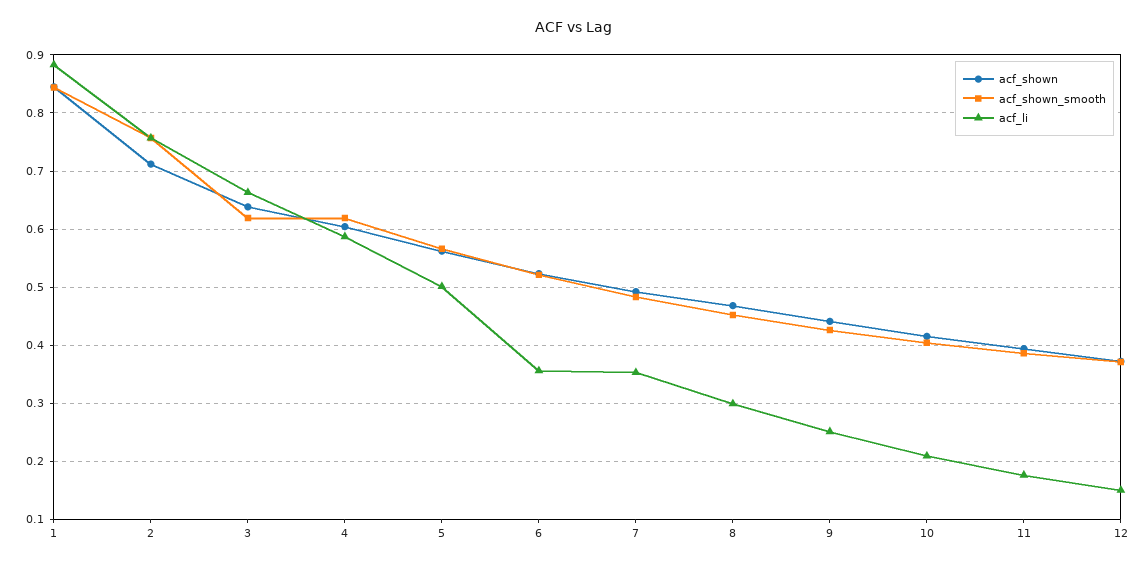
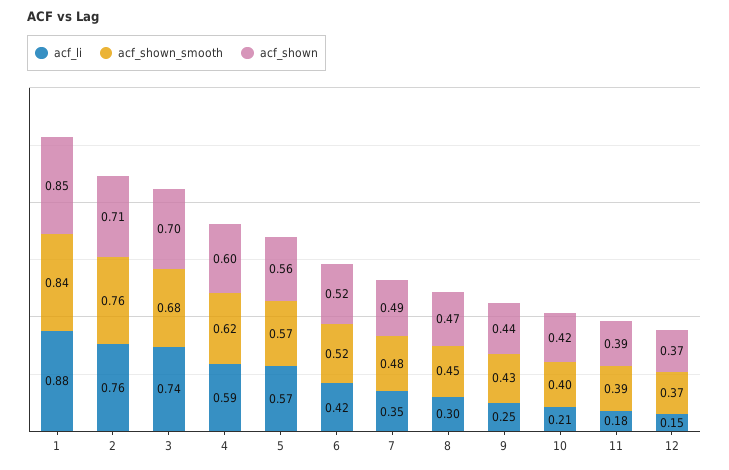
  {
    "acf_shown": {
      "1": 0.85,
      "2": 0.71,
-     "3": 0.64,
+     "3": 0.7,
      "4": 0.6,
      "5": 0.56,
      "6": 0.52,
      "7": 0.49,
      "8": 0.47,
      "9": 0.44,
      "10": 0.42,
      "11": 0.39,
      "12": 0.37
    },
    "acf_shown_smooth": {
      "1": 0.84,
      "2": 0.76,
-     "3": 0.62,
+     "3": 0.68,
      "4": 0.62,
      "5": 0.57,
      "6": 0.52,
      "7": 0.48,
      "8": 0.45,
      "9": 0.43,
      "10": 0.4,
      "11": 0.39,
      "12": 0.37
    },
    "acf_li": {
      "1": 0.88,
      "2": 0.76,
-     "3": 0.66,
+     "3": 0.74,
      "4": 0.59,
-     "5": 0.5,
+     "5": 0.57,
-     "6": 0.36,
+     "6": 0.42,
      "7": 0.35,
      "8": 0.3,
      "9": 0.25,
      "10": 0.21,
      "11": 0.18,
      "12": 0.15
    }
  }

